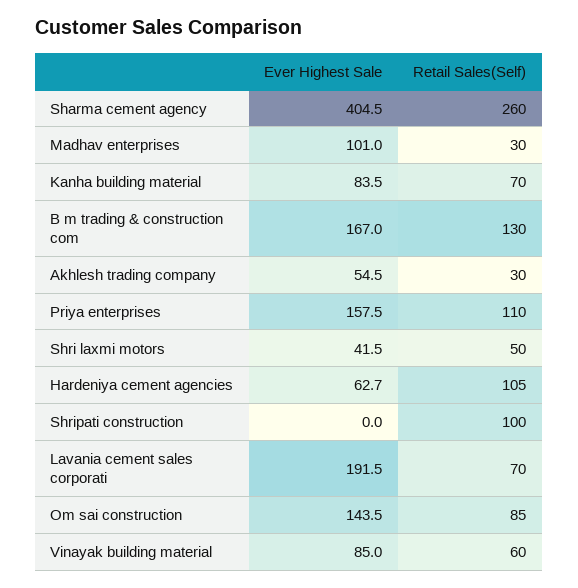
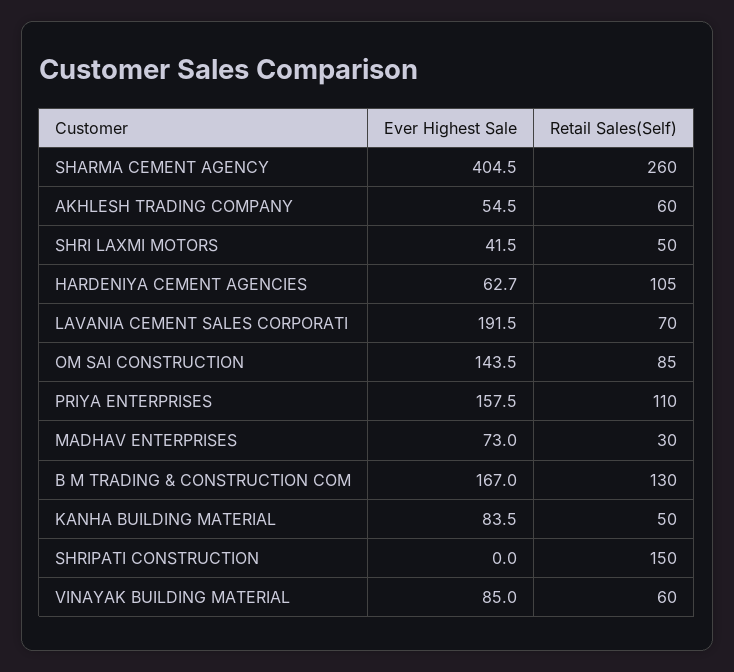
  {
    "Ever Highest Sale": {
      "Sharma cement agency": 404.5,
-     "Madhav enterprises": 101,
+     "Madhav enterprises": 73,
      "Kanha building material": 83.5,
      "B m trading & construction com": 167,
      "Akhlesh trading company": 54.5,
      "Priya enterprises": 157.5,
      "Shri laxmi motors": 41.5,
      "Hardeniya cement agencies": 62.7,
      "Shripati construction": 0,
      "Lavania cement sales corporati": 191.5,
      "Om sai construction": 143.5,
      "Vinayak building material": 85
    },
    "Retail Sales(Self)": {
      "Sharma cement agency": 260,
      "Madhav enterprises": 30,
-     "Kanha building material": 70,
+     "Kanha building material": 50,
      "B m trading & construction com": 130,
-     "Akhlesh trading company": 30,
+     "Akhlesh trading company": 60,
      "Priya enterprises": 110,
      "Shri laxmi motors": 50,
      "Hardeniya cement agencies": 105,
-     "Shripati construction": 100,
+     "Shripati construction": 150,
      "Lavania cement sales corporati": 70,
      "Om sai construction": 85,
      "Vinayak building material": 60
    }
  }

